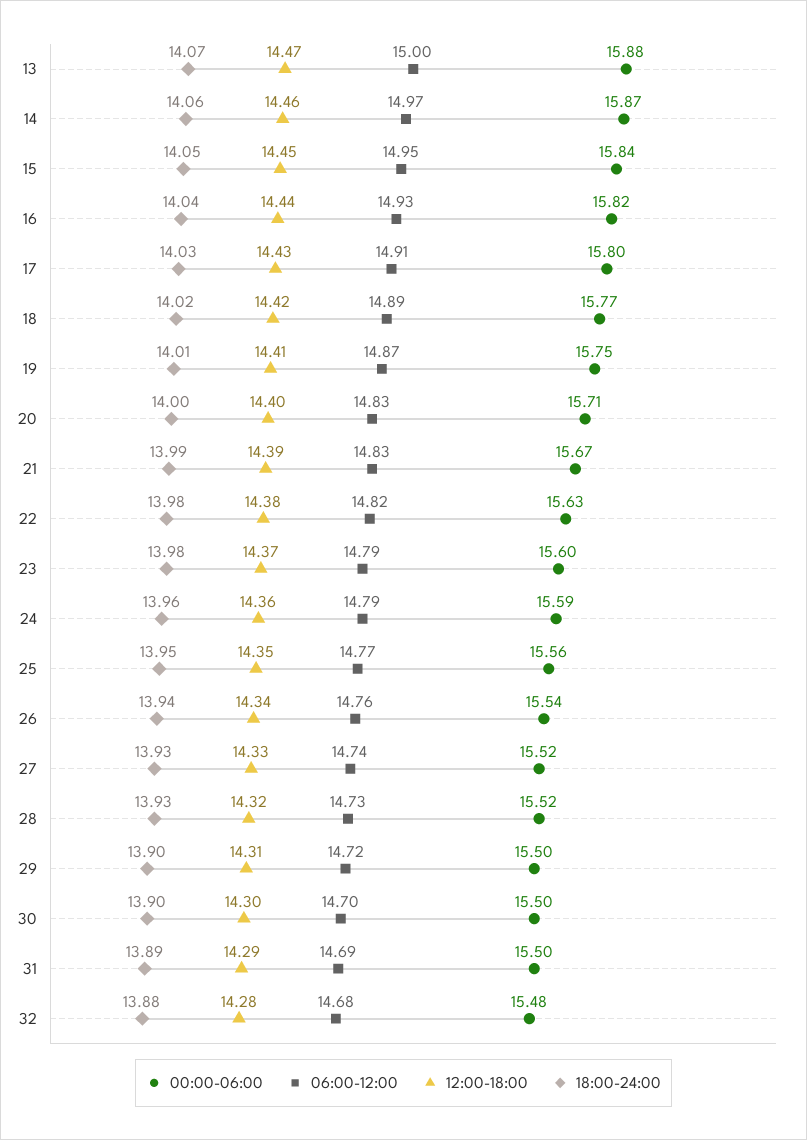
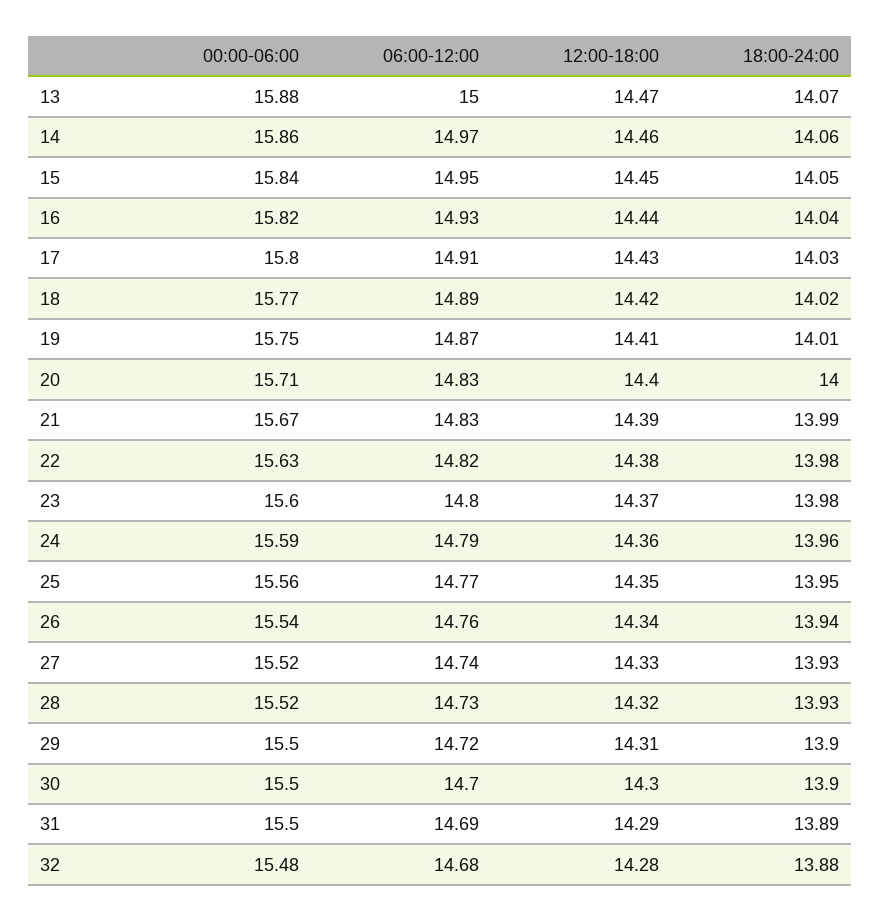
  {
    "00:00-06:00": {
      "13": 15.88,
-     "14": 15.87,
+     "14": 15.86,
      "15": 15.84,
      "16": 15.82,
      "17": 15.8,
      "18": 15.77,
      "19": 15.75,
      "20": 15.71,
      "21": 15.67,
      "22": 15.63,
      "23": 15.6,
      "24": 15.59,
      "25": 15.56,
      "26": 15.54,
      "27": 15.52,
      "28": 15.52,
      "29": 15.5,
      "30": 15.5,
      "31": 15.5,
      "32": 15.48
    },
    "06:00-12:00": {
      "13": 15,
      "14": 14.97,
      "15": 14.95,
      "16": 14.93,
      "17": 14.91,
      "18": 14.89,
      "19": 14.87,
      "20": 14.83,
      "21": 14.83,
      "22": 14.82,
-     "23": 14.79,
+     "23": 14.8,
      "24": 14.79,
      "25": 14.77,
      "26": 14.76,
      "27": 14.74,
      "28": 14.73,
      "29": 14.72,
      "30": 14.7,
      "31": 14.69,
      "32": 14.68
    },
    "12:00-18:00": {
      "13": 14.47,
      "14": 14.46,
      "15": 14.45,
      "16": 14.44,
      "17": 14.43,
      "18": 14.42,
      "19": 14.41,
      "20": 14.4,
      "21": 14.39,
      "22": 14.38,
      "23": 14.37,
      "24": 14.36,
      "25": 14.35,
      "26": 14.34,
      "27": 14.33,
      "28": 14.32,
      "29": 14.31,
      "30": 14.3,
      "31": 14.29,
      "32": 14.28
    },
    "18:00-24:00": {
      "13": 14.07,
      "14": 14.06,
      "15": 14.05,
      "16": 14.04,
      "17": 14.03,
      "18": 14.02,
      "19": 14.01,
      "20": 14,
      "21": 13.99,
      "22": 13.98,
      "23": 13.98,
      "24": 13.96,
      "25": 13.95,
      "26": 13.94,
      "27": 13.93,
      "28": 13.93,
      "29": 13.9,
      "30": 13.9,
      "31": 13.89,
      "32": 13.88
    }
  }

